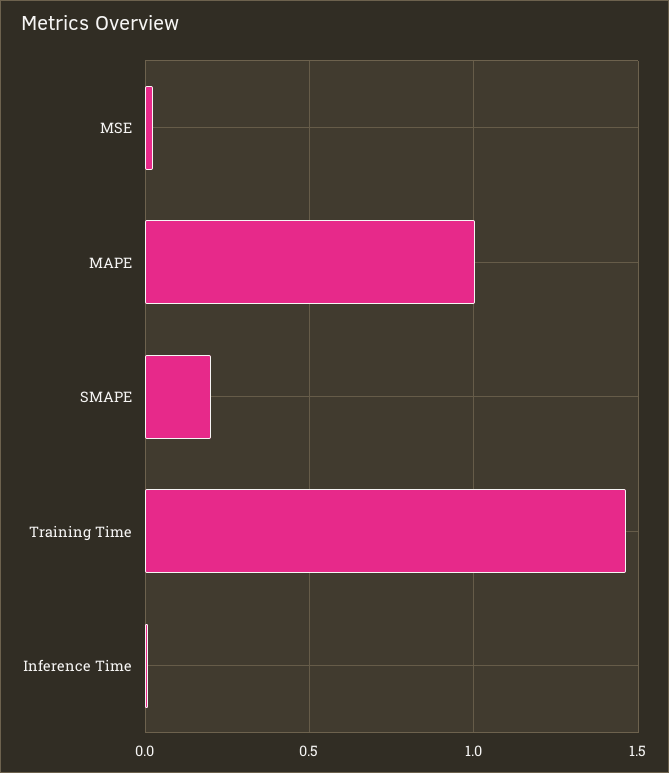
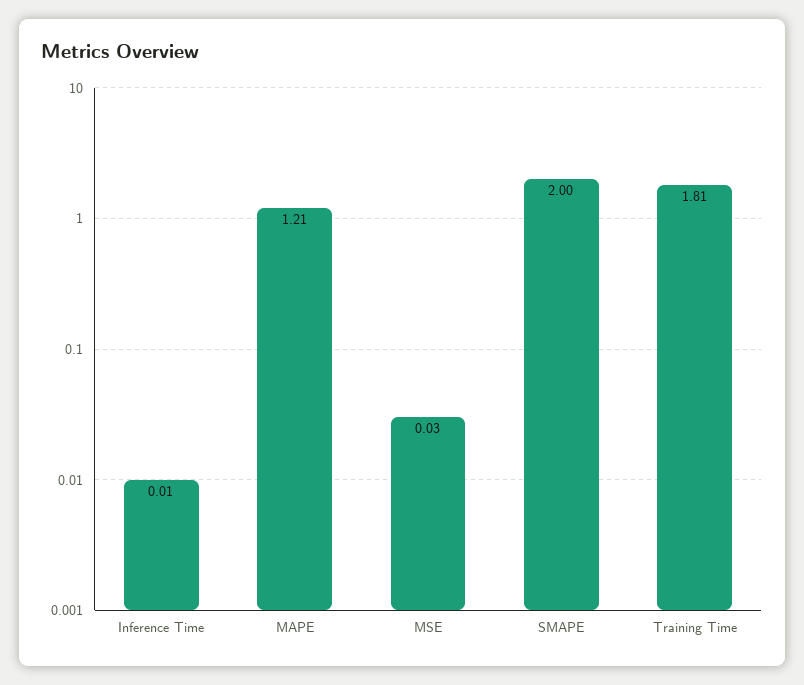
  {
    "MSE": 0.03,
-   "MAPE": 1,
+   "MAPE": 1.21,
-   "SMAPE": 0.2,
+   "SMAPE": 2,
-   "Training Time": 1.45,
+   "Training Time": 1.81,
    "Inference Time": 0.01
  }

